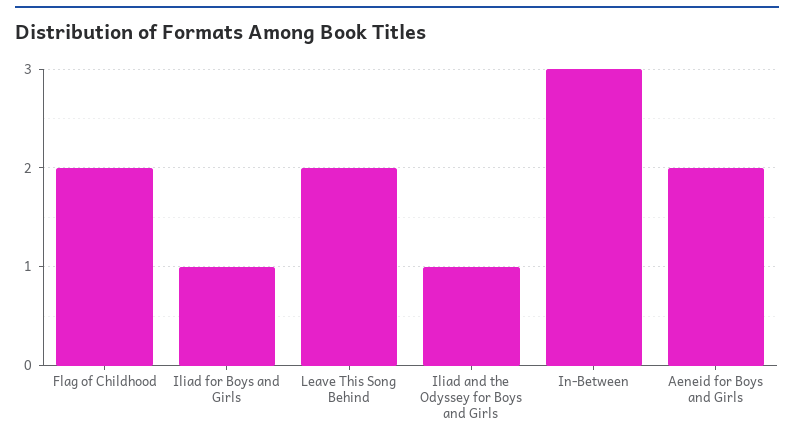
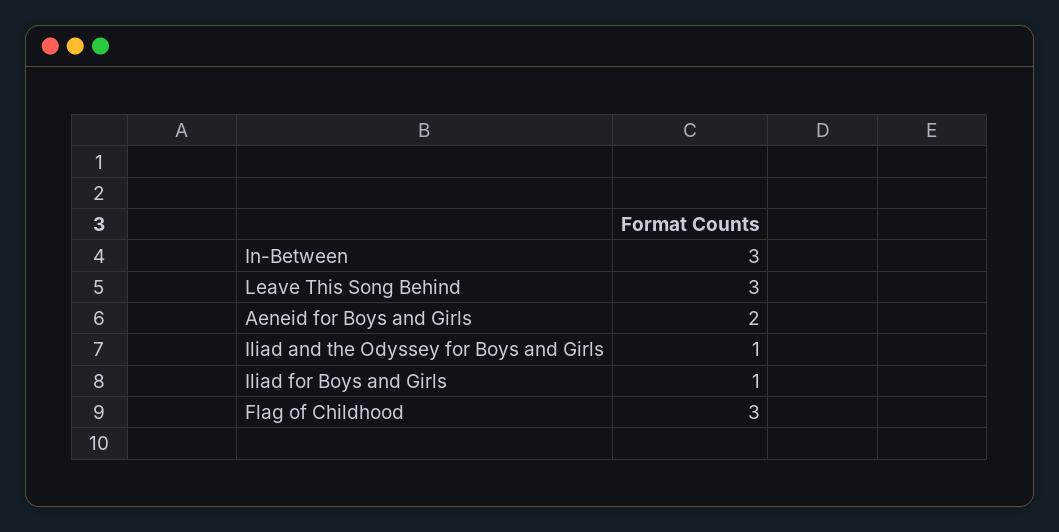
  {
-   "Flag of Childhood": 2,
+   "Flag of Childhood": 3,
    "Iliad for Boys and Girls": 1,
-   "Leave This Song Behind": 2,
+   "Leave This Song Behind": 3,
    "Iliad and the Odyssey for Boys and Girls": 1,
    "In-Between": 3,
    "Aeneid for Boys and Girls": 2
  }

